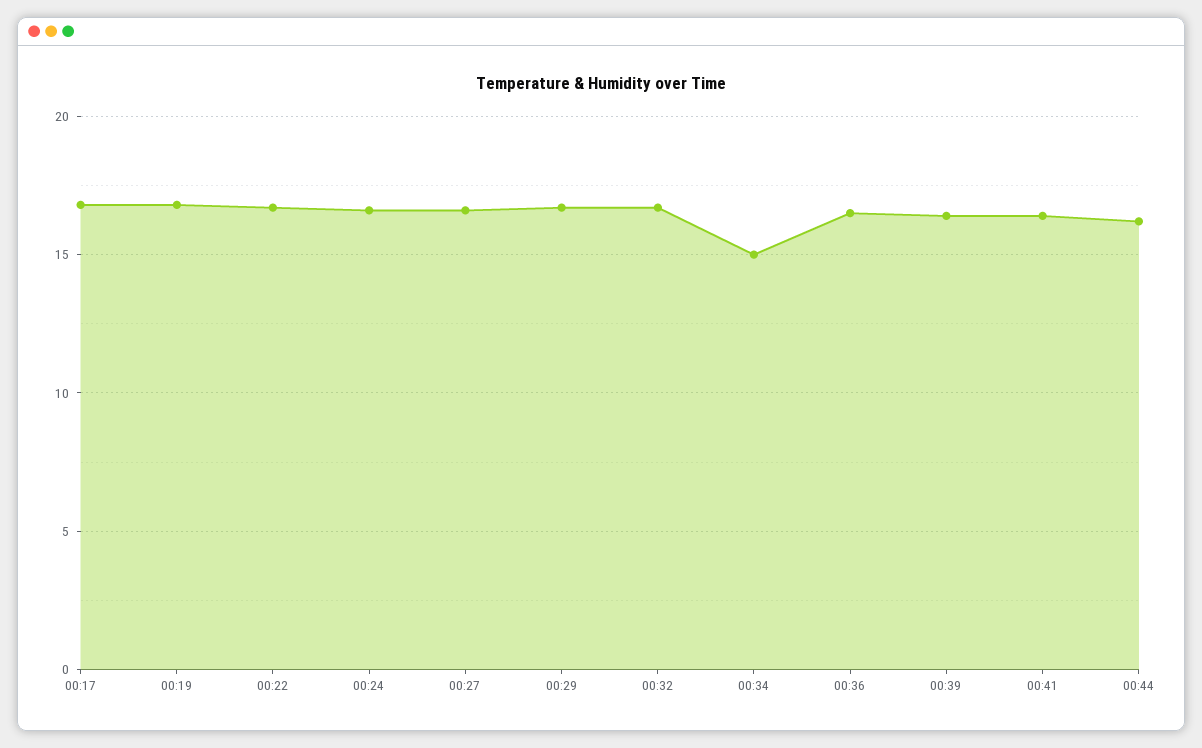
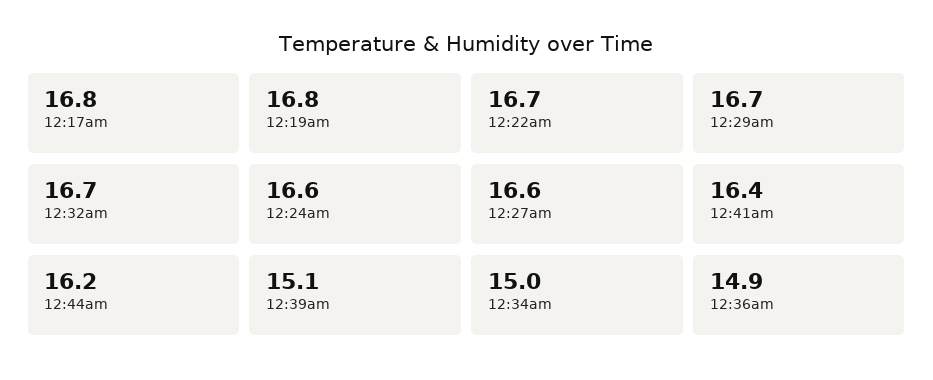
  {
    "00:17": 16.8,
    "00:19": 16.8,
    "00:22": 16.7,
    "00:24": 16.6,
    "00:27": 16.6,
    "00:29": 16.7,
    "00:32": 16.7,
    "00:34": 15,
-   "00:36": 16.5,
+   "00:36": 14.9,
-   "00:39": 16.5,
+   "00:39": 15.1,
    "00:41": 16.4,
    "00:44": 16.2
  }

